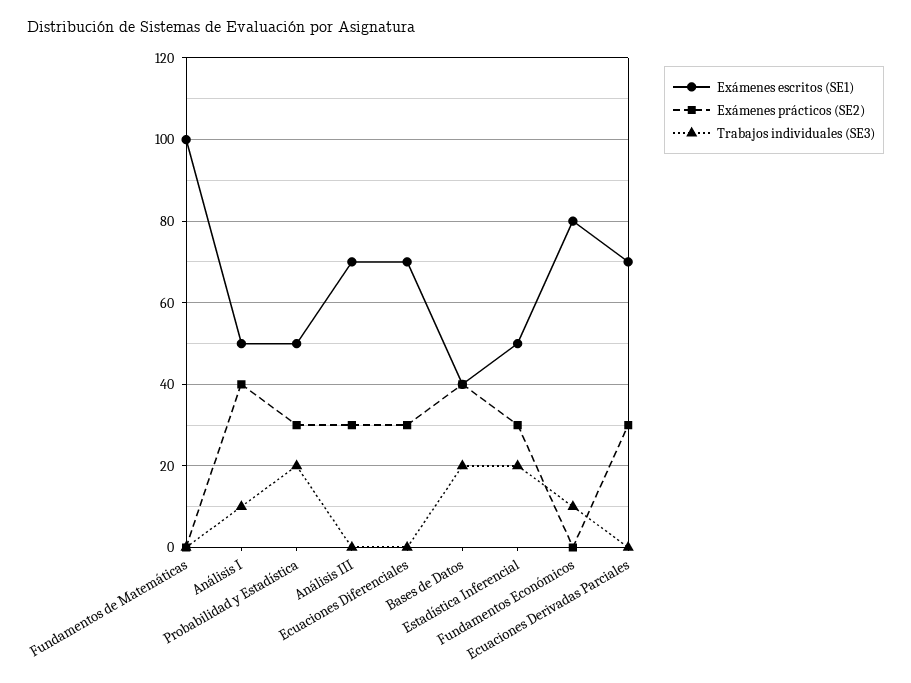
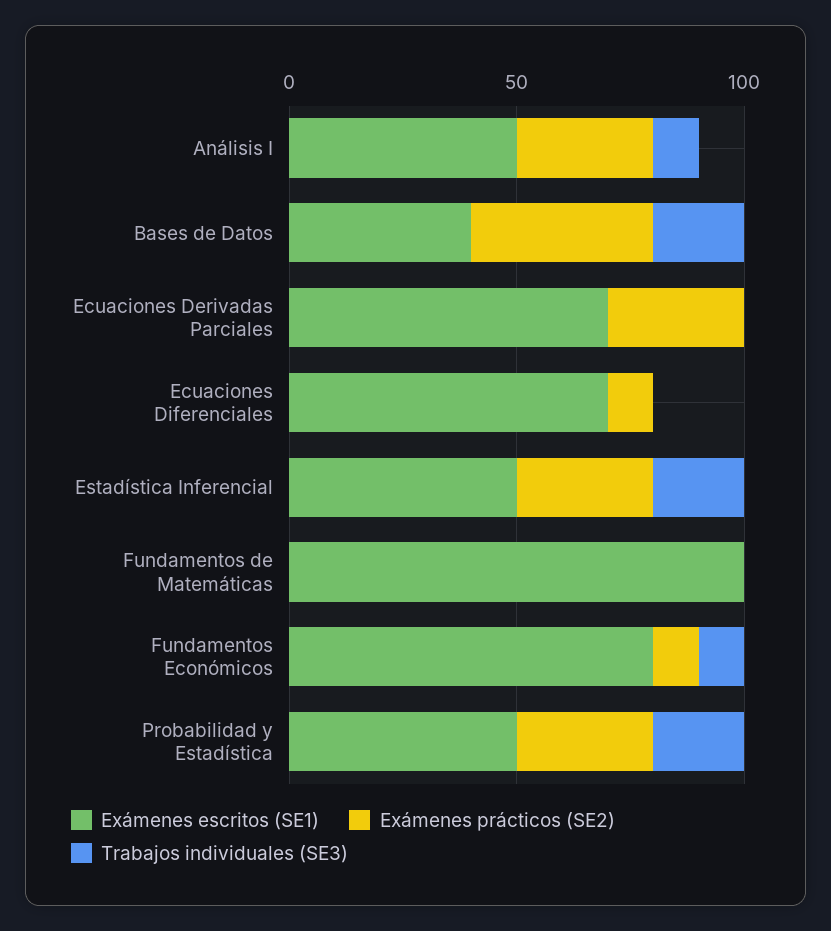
  {
    "Exámenes escritos (SE1)": {
      "Fundamentos de Matemáticas": 100,
      "Análisis I": 50,
      "Probabilidad y Estadística": 50,
-     "Análisis III": 70,
      "Ecuaciones Diferenciales": 70,
      "Bases de Datos": 40,
      "Estadística Inferencial": 50,
      "Fundamentos Económicos": 80,
      "Ecuaciones Derivadas Parciales": 70
    },
    "Exámenes prácticos (SE2)": {
      "Fundamentos de Matemáticas": 0,
-     "Análisis I": 40,
+     "Análisis I": 30,
      "Probabilidad y Estadística": 30,
-     "Análisis III": 30,
-     "Ecuaciones Diferenciales": 30,
+     "Ecuaciones Diferenciales": 10,
      "Bases de Datos": 40,
      "Estadística Inferencial": 30,
-     "Fundamentos Económicos": 0,
+     "Fundamentos Económicos": 10,
      "Ecuaciones Derivadas Parciales": 30
    },
    "Trabajos individuales (SE3)": {
      "Fundamentos de Matemáticas": 0,
      "Análisis I": 10,
      "Probabilidad y Estadística": 20,
-     "Análisis III": 0,
      "Ecuaciones Diferenciales": 0,
      "Bases de Datos": 20,
      "Estadística Inferencial": 20,
      "Fundamentos Económicos": 10,
      "Ecuaciones Derivadas Parciales": 0
    }
  }

